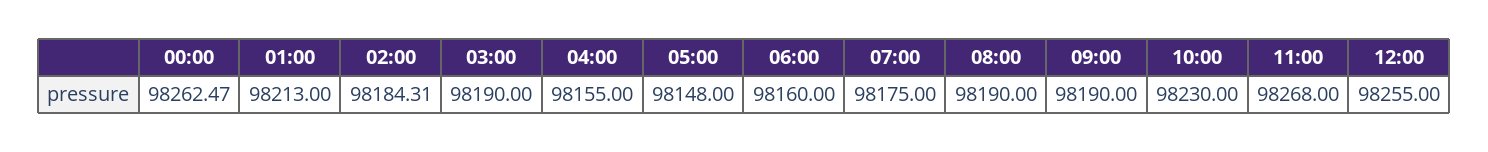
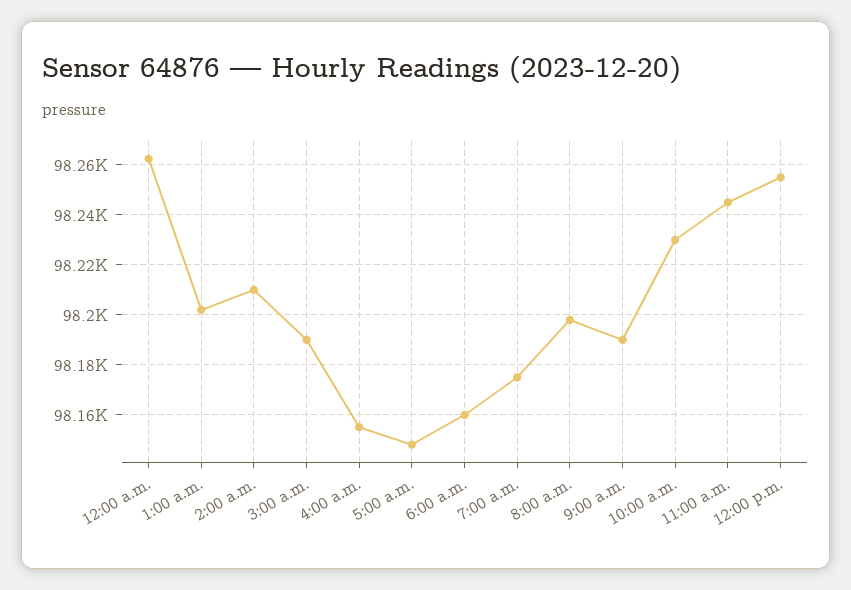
  {
    "00:00": 98262.47,
-   "01:00": 98213,
+   "01:00": 98202.5,
-   "02:00": 98184.31,
+   "02:00": 98210,
    "03:00": 98190,
    "04:00": 98155,
    "05:00": 98148,
    "06:00": 98160,
    "07:00": 98175,
-   "08:00": 98190,
+   "08:00": 98197.5,
    "09:00": 98190,
    "10:00": 98230,
-   "11:00": 98268,
+   "11:00": 98245,
    "12:00": 98255
  }

